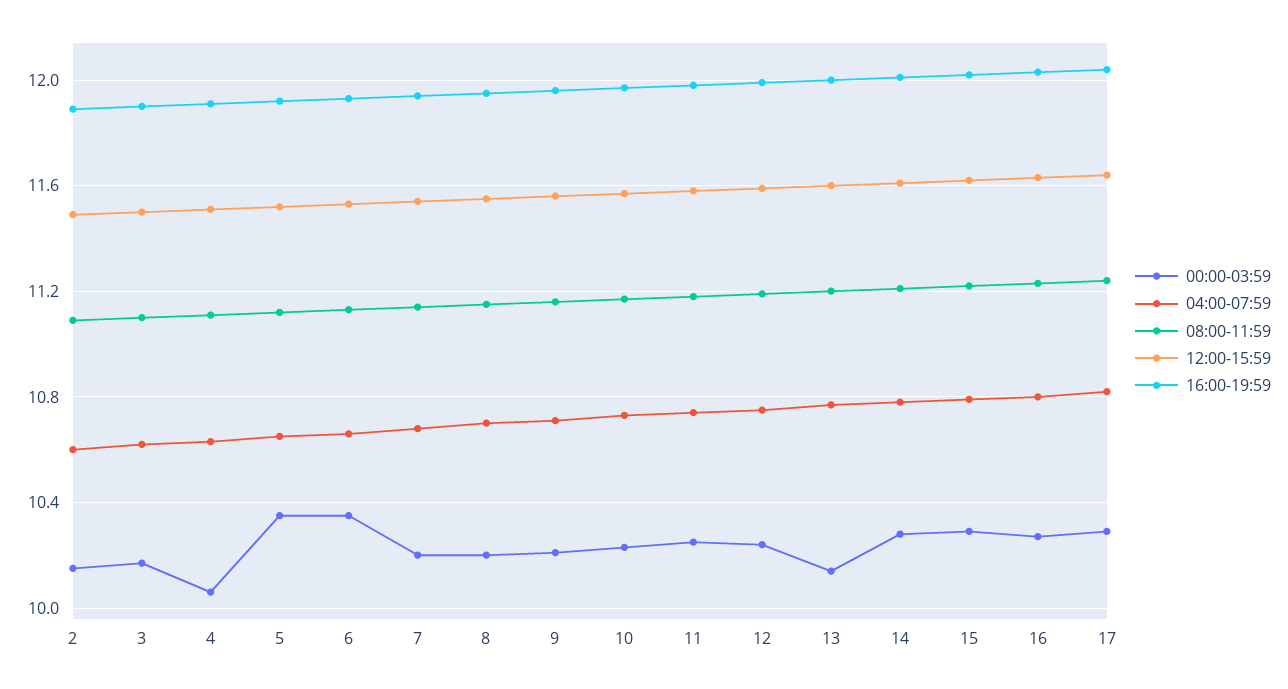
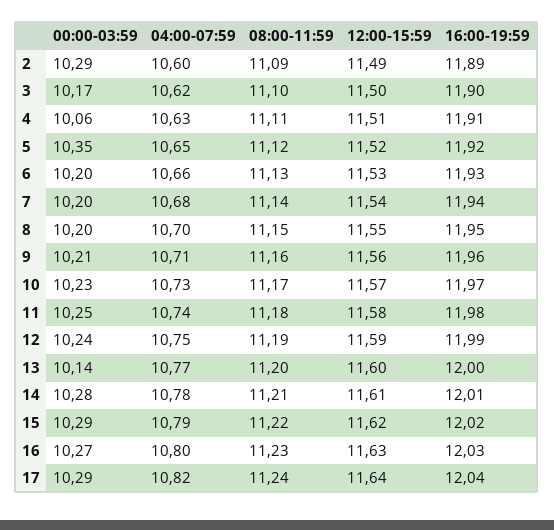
  {
    "00:00-03:59": {
-     "2": 10.15,
+     "2": 10.29,
      "3": 10.17,
      "4": 10.06,
      "5": 10.35,
-     "6": 10.35,
+     "6": 10.2,
      "7": 10.2,
      "8": 10.2,
      "9": 10.21,
      "10": 10.23,
      "11": 10.25,
      "12": 10.24,
      "13": 10.14,
      "14": 10.28,
      "15": 10.29,
      "16": 10.27,
      "17": 10.29
    },
    "04:00-07:59": {
      "2": 10.6,
      "3": 10.62,
      "4": 10.63,
      "5": 10.65,
      "6": 10.66,
      "7": 10.68,
      "8": 10.7,
      "9": 10.71,
      "10": 10.73,
      "11": 10.74,
      "12": 10.75,
      "13": 10.77,
      "14": 10.78,
      "15": 10.79,
      "16": 10.8,
      "17": 10.82
    },
    "08:00-11:59": {
      "2": 11.09,
      "3": 11.1,
      "4": 11.11,
      "5": 11.12,
      "6": 11.13,
      "7": 11.14,
      "8": 11.15,
      "9": 11.16,
      "10": 11.17,
      "11": 11.18,
      "12": 11.19,
      "13": 11.2,
      "14": 11.21,
      "15": 11.22,
      "16": 11.23,
      "17": 11.24
    },
    "12:00-15:59": {
      "2": 11.49,
      "3": 11.5,
      "4": 11.51,
      "5": 11.52,
      "6": 11.53,
      "7": 11.54,
      "8": 11.55,
      "9": 11.56,
      "10": 11.57,
      "11": 11.58,
      "12": 11.59,
      "13": 11.6,
      "14": 11.61,
      "15": 11.62,
      "16": 11.63,
      "17": 11.64
    },
    "16:00-19:59": {
      "2": 11.89,
      "3": 11.9,
      "4": 11.91,
      "5": 11.92,
      "6": 11.93,
      "7": 11.94,
      "8": 11.95,
      "9": 11.96,
      "10": 11.97,
      "11": 11.98,
      "12": 11.99,
      "13": 12,
      "14": 12.01,
      "15": 12.02,
      "16": 12.03,
      "17": 12.04
    }
  }

